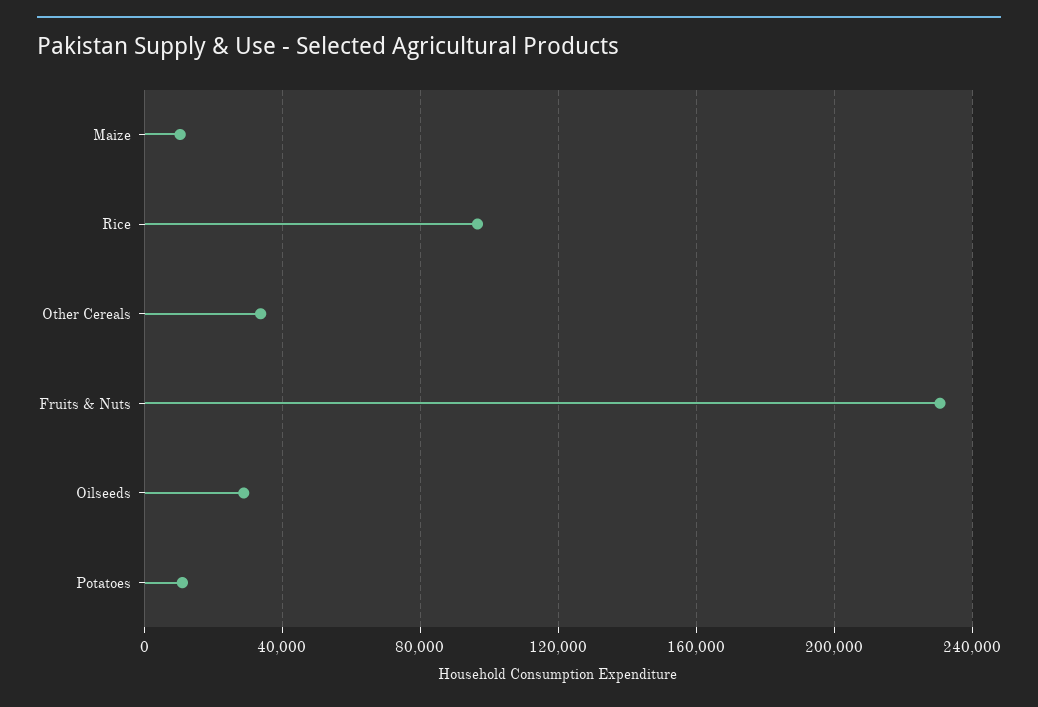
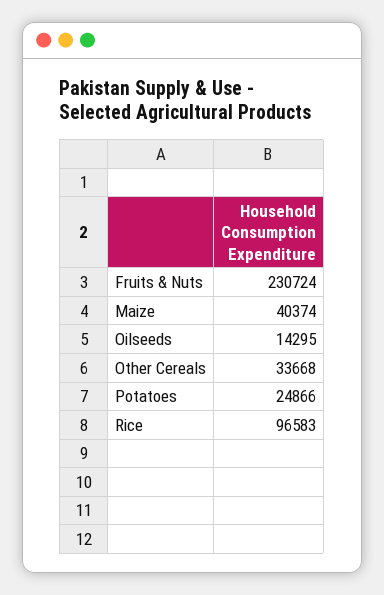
  {
-   "Maize": 10000,
+   "Maize": 40374,
    "Rice": 96583,
    "Other Cereals": 33668,
    "Fruits & Nuts": 230724,
-   "Oilseeds": 30000,
+   "Oilseeds": 14295,
-   "Potatoes": 10000
+   "Potatoes": 24866
  }

